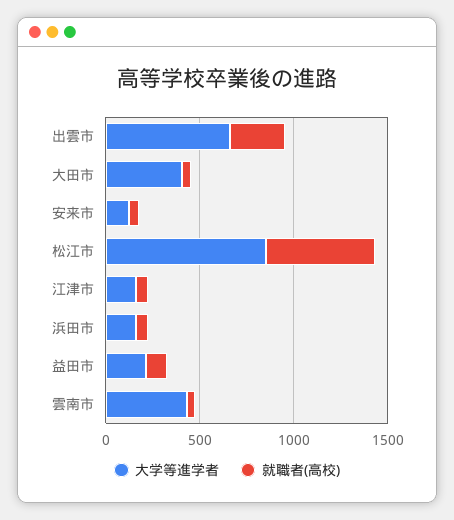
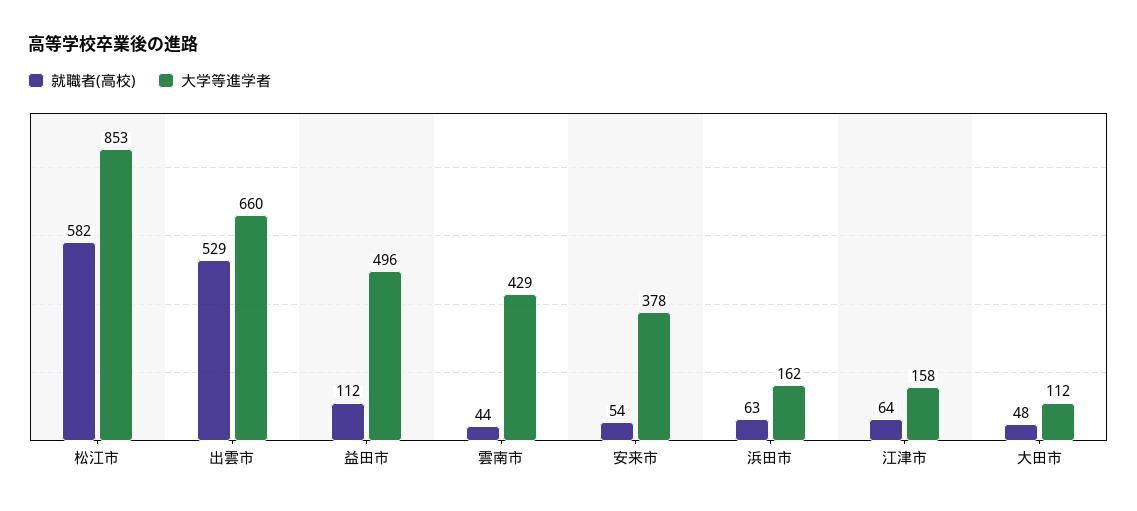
  {
    "大学等進学者": {
      "出雲市": 660,
-     "大田市": 400,
+     "大田市": 112,
-     "安来市": 100,
+     "安来市": 378,
      "松江市": 853,
      "江津市": 158,
      "浜田市": 162,
-     "益田市": 200,
+     "益田市": 496,
      "雲南市": 429
    },
    "就職者(高校)": {
-     "出雲市": 300,
+     "出雲市": 529,
      "大田市": 48,
      "安来市": 54,
      "松江市": 582,
      "江津市": 64,
      "浜田市": 63,
      "益田市": 112,
      "雲南市": 44
    }
  }

